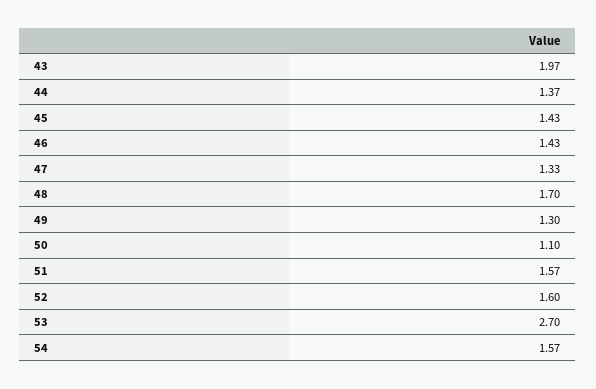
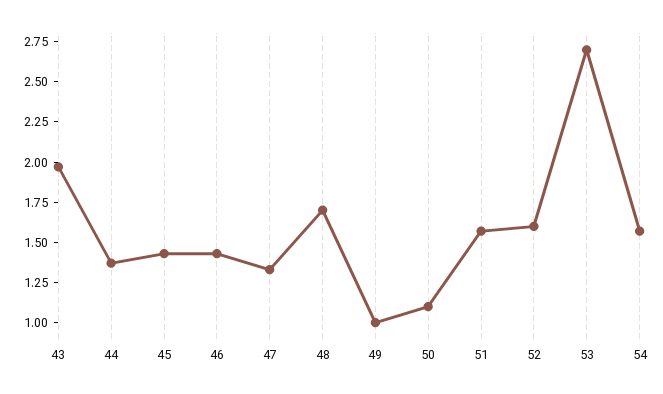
  {
    "43": 1.97,
    "44": 1.37,
    "45": 1.43,
    "46": 1.43,
    "47": 1.33,
    "48": 1.7,
-   "49": 1.3,
+   "49": 1,
    "50": 1.1,
    "51": 1.57,
    "52": 1.6,
    "53": 2.7,
    "54": 1.57
  }

